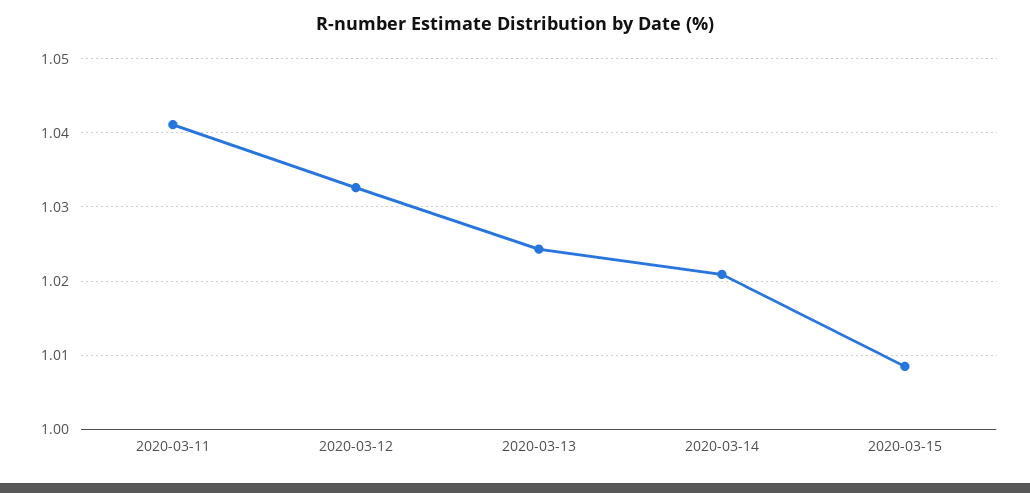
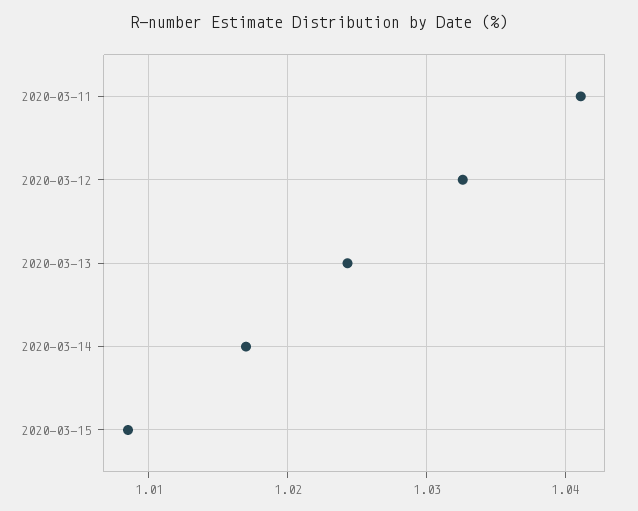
  {
    "2020-03-11": 1.041,
    "2020-03-12": 1.033,
    "2020-03-13": 1.024,
-   "2020-03-14": 1.021,
+   "2020-03-14": 1.017,
    "2020-03-15": 1.009
  }

